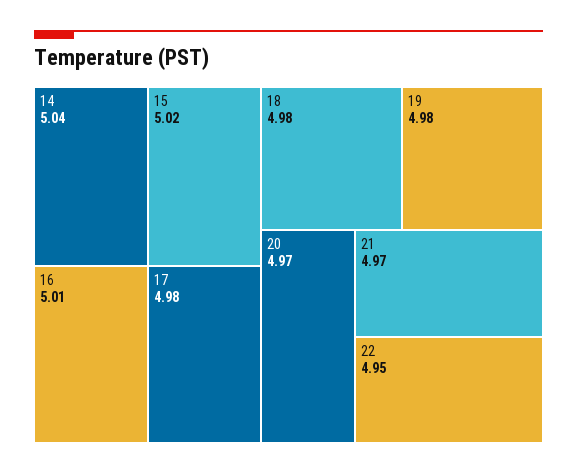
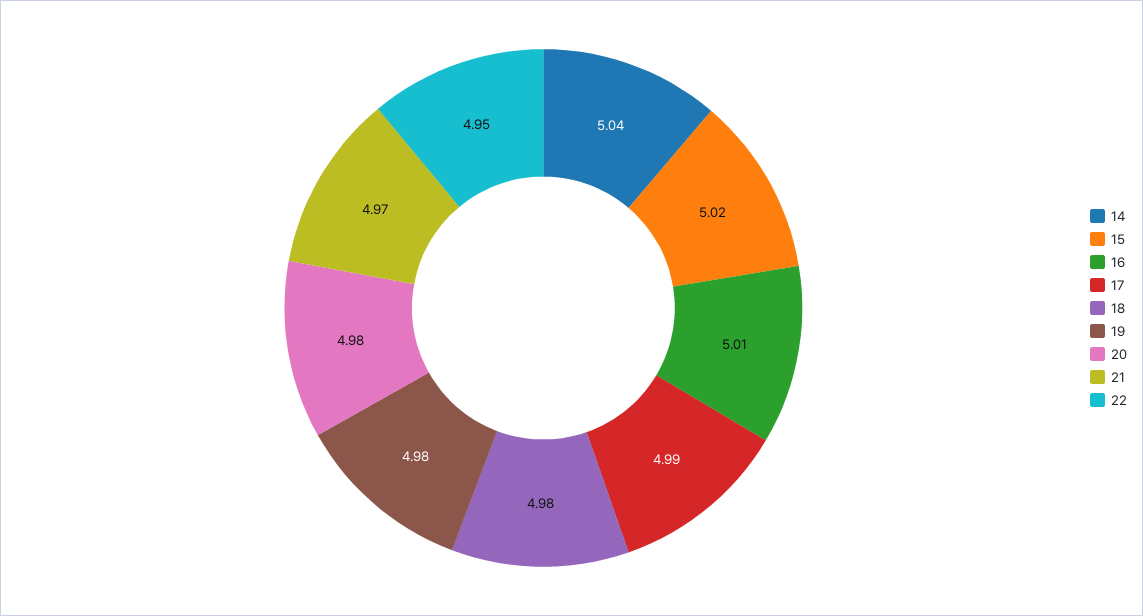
  {
    "14": 5.04,
    "15": 5.02,
    "16": 5.01,
-   "17": 4.98,
+   "17": 4.99,
    "18": 4.98,
    "19": 4.98,
-   "20": 4.97,
+   "20": 4.98,
    "21": 4.97,
    "22": 4.95
  }

